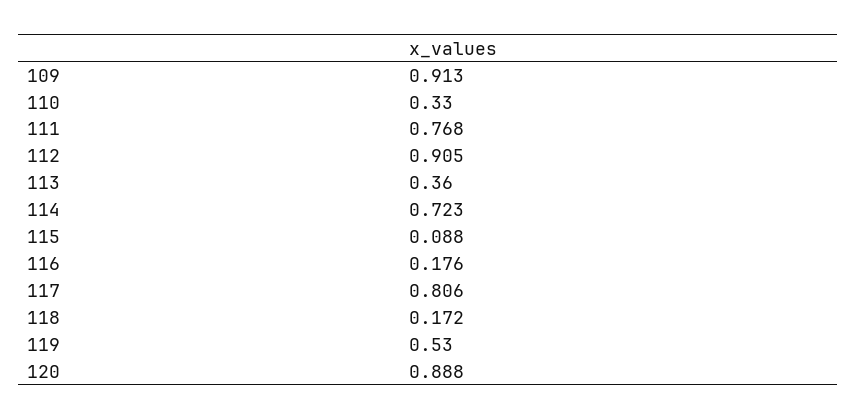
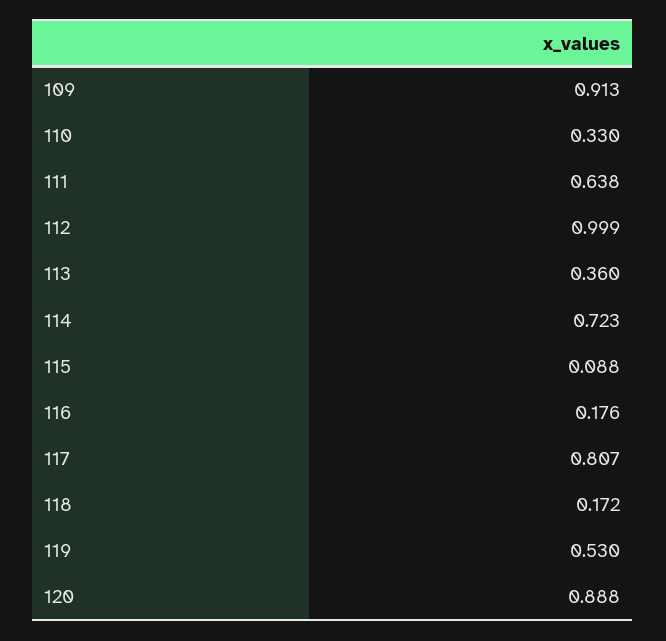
  {
    "109": 0.913,
    "110": 0.33,
-   "111": 0.768,
+   "111": 0.638,
-   "112": 0.905,
+   "112": 0.999,
    "113": 0.36,
    "114": 0.723,
    "115": 0.088,
    "116": 0.176,
-   "117": 0.806,
+   "117": 0.807,
    "118": 0.172,
    "119": 0.53,
    "120": 0.888
  }

